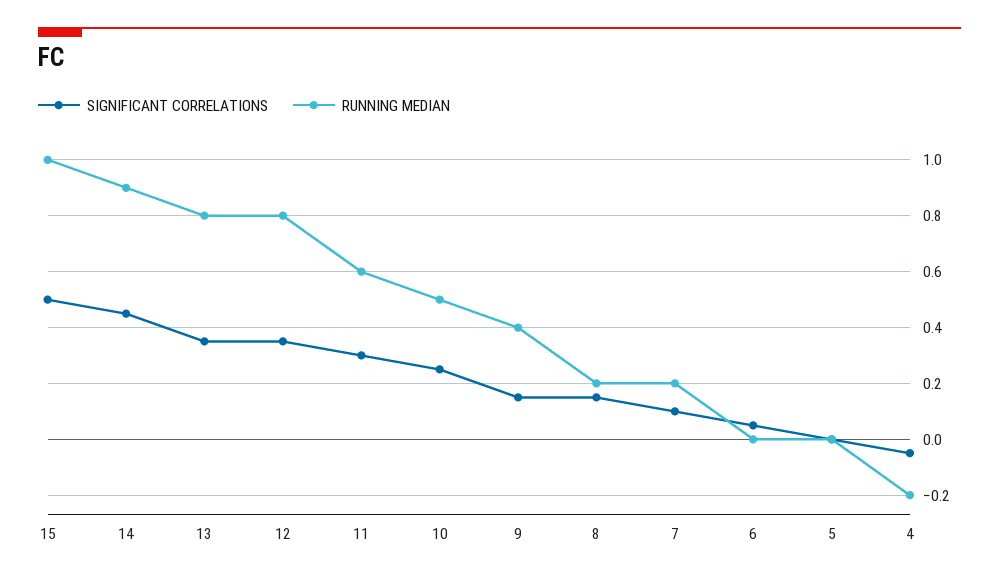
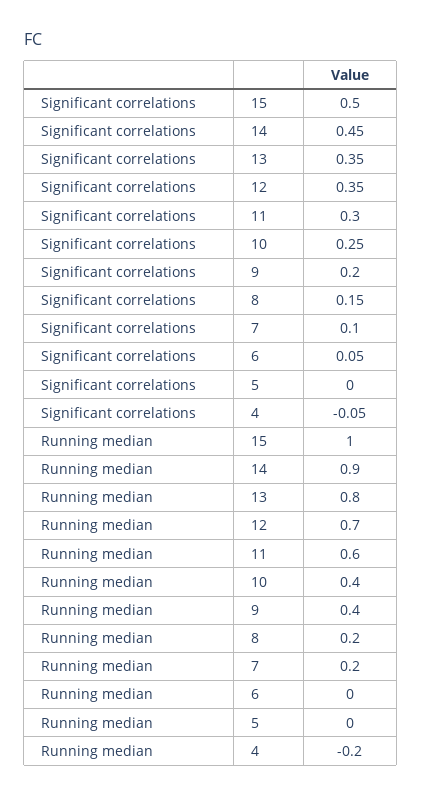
  {
    "SIGNIFICANT CORRELATIONS": {
      "15": 0.5,
      "14": 0.45,
      "13": 0.35,
      "12": 0.35,
      "11": 0.3,
      "10": 0.25,
-     "9": 0.15,
+     "9": 0.2,
      "8": 0.15,
      "7": 0.1,
      "6": 0.05,
      "5": 0,
      "4": -0.05
    },
    "RUNNING MEDIAN": {
      "15": 1,
      "14": 0.9,
      "13": 0.8,
-     "12": 0.8,
+     "12": 0.7,
      "11": 0.6,
-     "10": 0.5,
+     "10": 0.4,
      "9": 0.4,
      "8": 0.2,
      "7": 0.2,
      "6": 0,
      "5": 0,
      "4": -0.2
    }
  }

